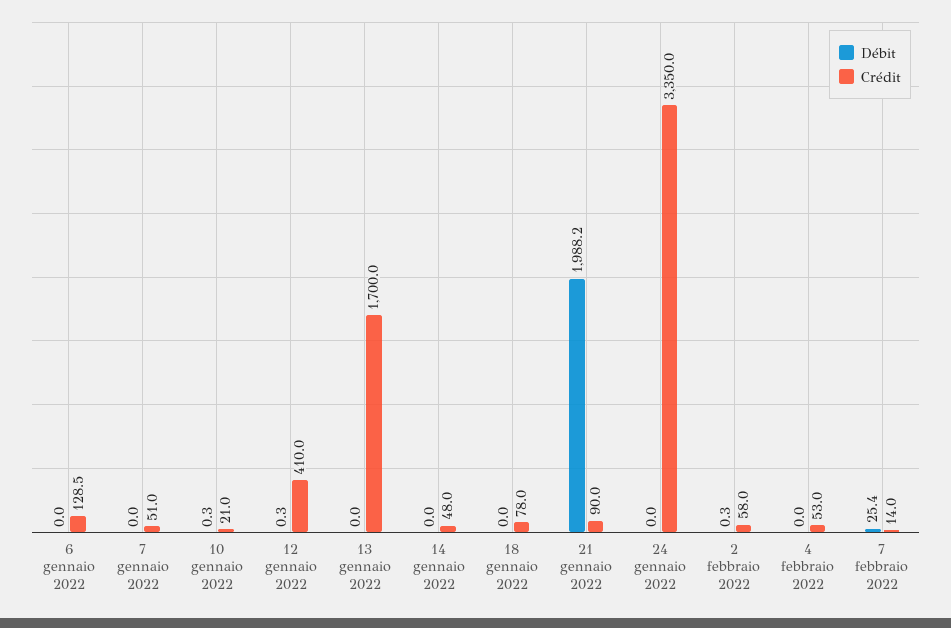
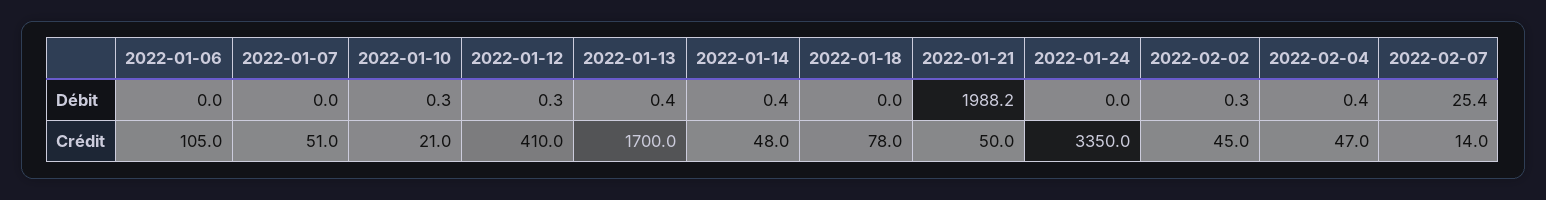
  {
    "Débit": {
      "6 gennaio 2022": 0,
      "7 gennaio 2022": 0,
      "10 gennaio 2022": 0.3,
      "12 gennaio 2022": 0.3,
-     "13 gennaio 2022": 0,
+     "13 gennaio 2022": 0.4,
-     "14 gennaio 2022": 0,
+     "14 gennaio 2022": 0.4,
      "18 gennaio 2022": 0,
      "21 gennaio 2022": 1988.2,
      "24 gennaio 2022": 0,
      "2 febbraio 2022": 0.3,
-     "4 febbraio 2022": 0,
+     "4 febbraio 2022": 0.4,
      "7 febbraio 2022": 25.4
    },
    "Crédit": {
-     "6 gennaio 2022": 128.5,
+     "6 gennaio 2022": 105,
      "7 gennaio 2022": 51,
      "10 gennaio 2022": 21,
      "12 gennaio 2022": 410,
      "13 gennaio 2022": 1700,
      "14 gennaio 2022": 48,
      "18 gennaio 2022": 78,
-     "21 gennaio 2022": 90,
+     "21 gennaio 2022": 50,
      "24 gennaio 2022": 3350,
-     "2 febbraio 2022": 58,
+     "2 febbraio 2022": 45,
-     "4 febbraio 2022": 53,
+     "4 febbraio 2022": 47,
      "7 febbraio 2022": 14
    }
  }

